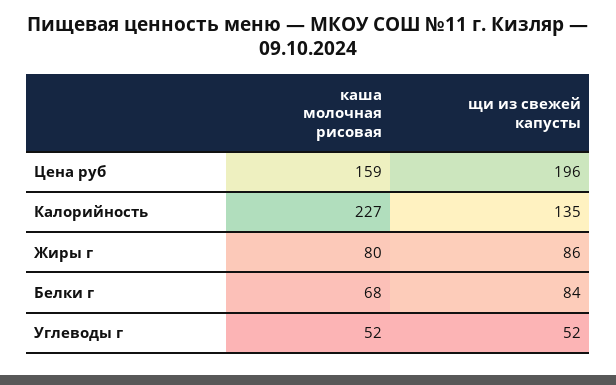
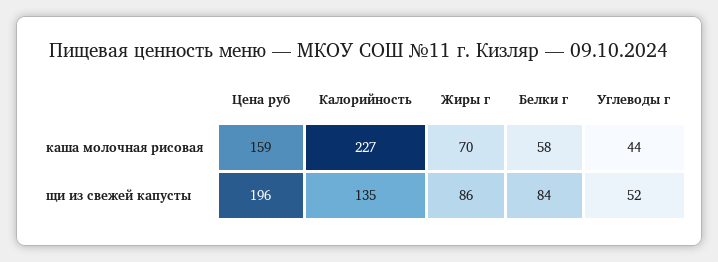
  {
    "каша молочная рисовая": {
      "Цена руб": 159,
      "Калорийность": 227,
-     "Жиры г": 80,
+     "Жиры г": 70,
-     "Белки г": 68,
+     "Белки г": 58,
-     "Углеводы г": 52
+     "Углеводы г": 44
    },
    "щи из свежей капусты": {
      "Цена руб": 196,
      "Калорийность": 135,
      "Жиры г": 86,
      "Белки г": 84,
      "Углеводы г": 52
    }
  }

